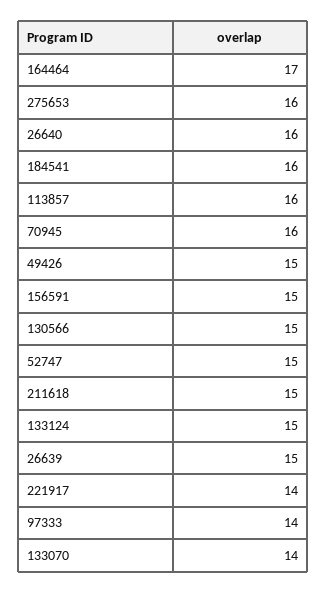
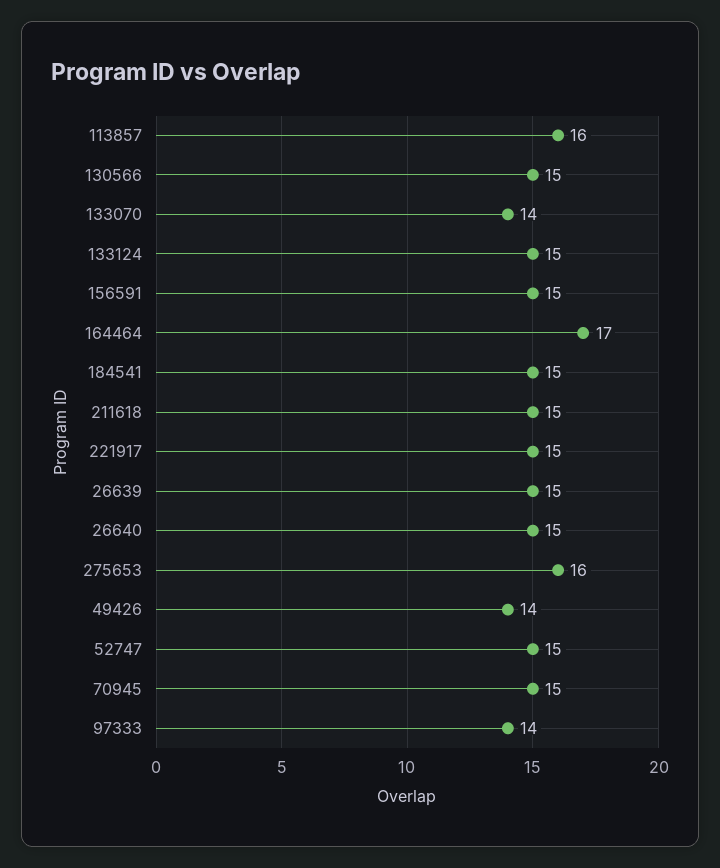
  {
    "164464": 17,
    "275653": 16,
-   "26640": 16,
+   "26640": 15,
-   "184541": 16,
+   "184541": 15,
    "113857": 16,
-   "70945": 16,
+   "70945": 15,
-   "49426": 15,
+   "49426": 14,
    "156591": 15,
    "130566": 15,
    "52747": 15,
    "211618": 15,
    "133124": 15,
    "26639": 15,
-   "221917": 14,
+   "221917": 15,
    "97333": 14,
    "133070": 14
  }

